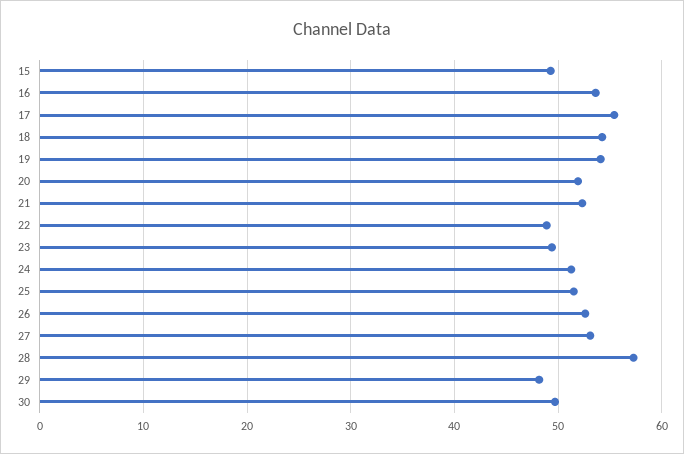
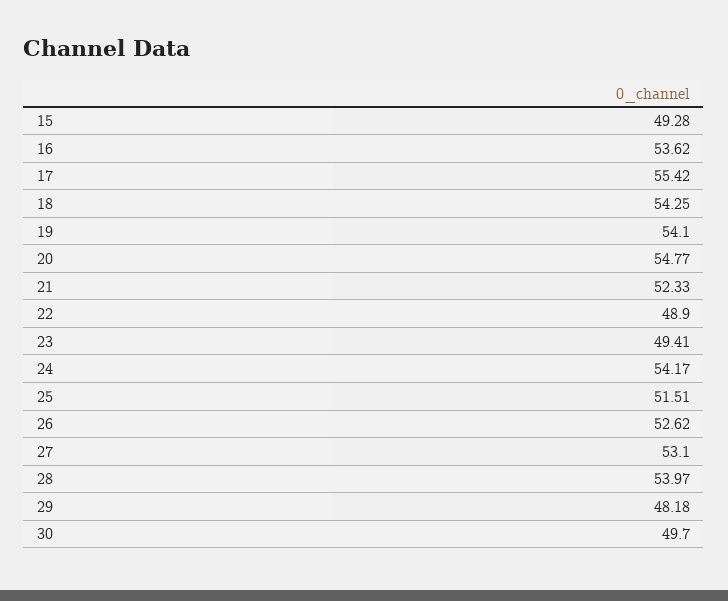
  {
    "15": 49.28,
    "16": 53.62,
    "17": 55.42,
    "18": 54.25,
    "19": 54.1,
-   "20": 52,
+   "20": 54.77,
    "21": 52.33,
    "22": 48.9,
    "23": 49.41,
-   "24": 51,
+   "24": 54.17,
    "25": 51.51,
    "26": 52.62,
    "27": 53.1,
-   "28": 57,
+   "28": 53.97,
    "29": 48.18,
    "30": 49.7
  }

